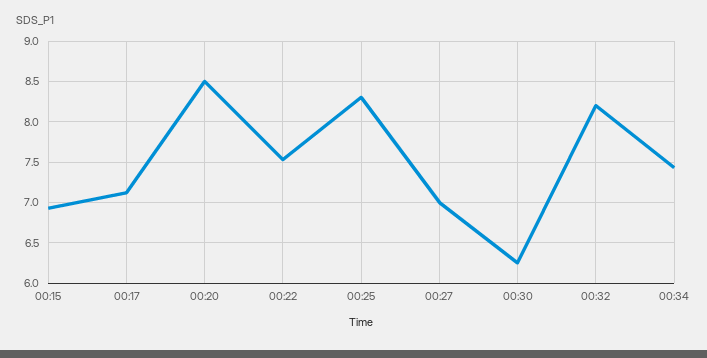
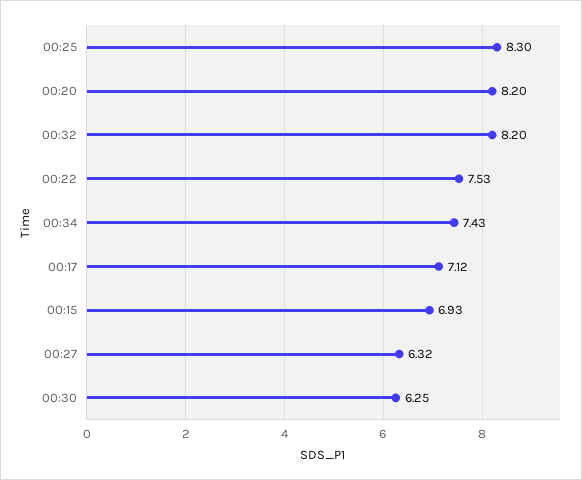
  {
    "00:15": 6.93,
    "00:17": 7.12,
-   "00:20": 8.5,
+   "00:20": 8.2,
    "00:22": 7.53,
    "00:25": 8.3,
-   "00:27": 7,
+   "00:27": 6.32,
    "00:30": 6.25,
    "00:32": 8.2,
    "00:34": 7.43
  }

